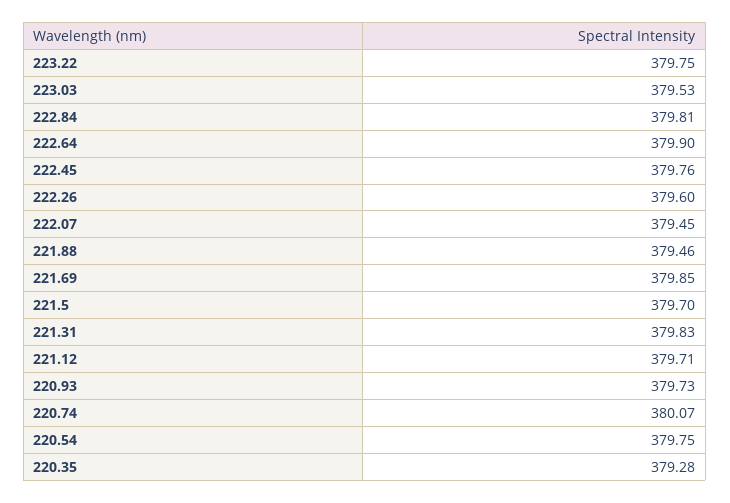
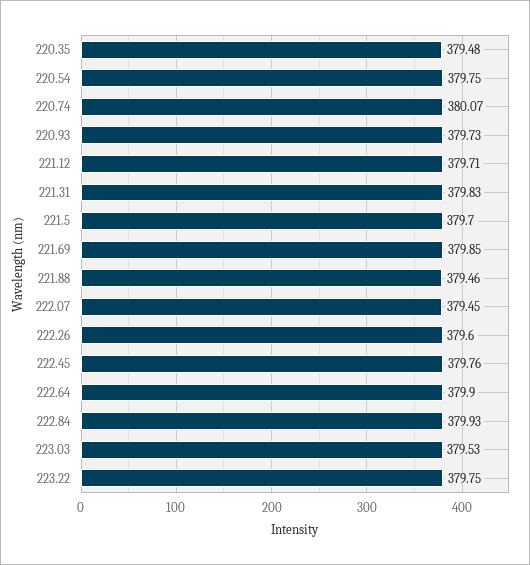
  {
    "223.22": 379.75,
    "223.03": 379.53,
-   "222.84": 379.81,
+   "222.84": 379.93,
    "222.64": 379.9,
    "222.45": 379.76,
    "222.26": 379.6,
    "222.07": 379.45,
    "221.88": 379.46,
    "221.69": 379.85,
    "221.5": 379.7,
    "221.31": 379.83,
    "221.12": 379.71,
    "220.93": 379.73,
    "220.74": 380.07,
    "220.54": 379.75,
-   "220.35": 379.28
+   "220.35": 379.48
  }

